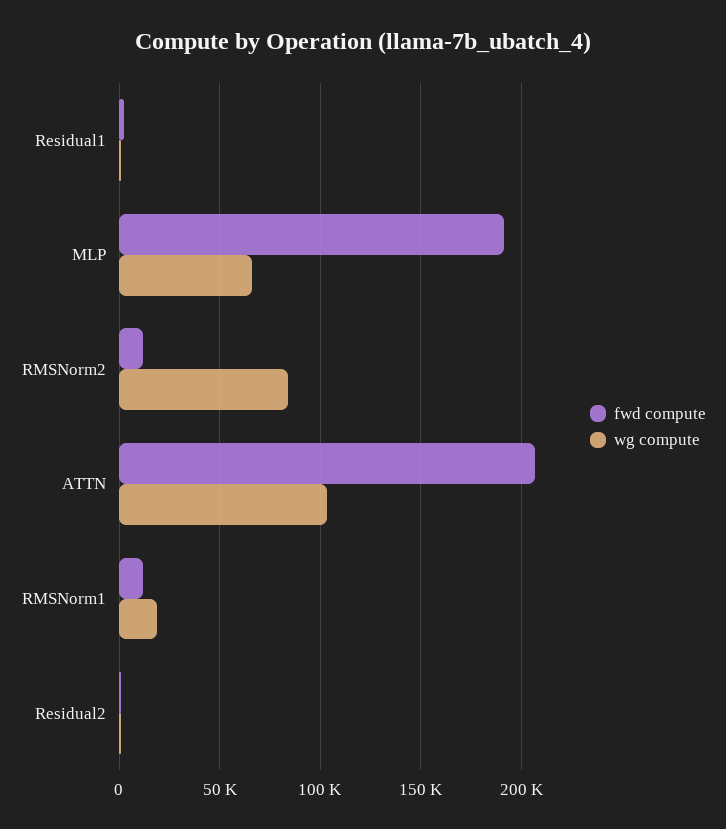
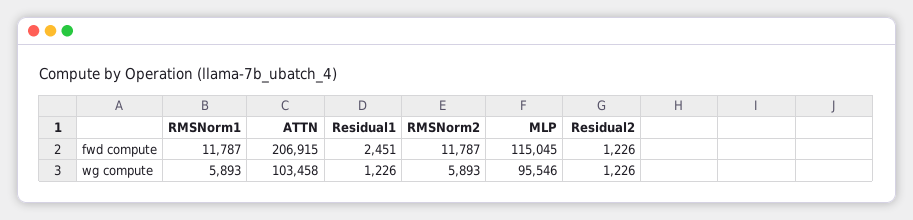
  {
    "fwd compute": {
      "Residual1": 2451,
-     "MLP": 190000,
+     "MLP": 115045,
      "RMSNorm2": 11787,
      "ATTN": 206915,
      "RMSNorm1": 11787,
      "Residual2": 1226
    },
    "wg compute": {
      "Residual1": 1226,
-     "MLP": 65000,
+     "MLP": 95546,
-     "RMSNorm2": 85000,
+     "RMSNorm2": 5893,
      "ATTN": 103458,
-     "RMSNorm1": 20000,
+     "RMSNorm1": 5893,
      "Residual2": 1226
    }
  }

